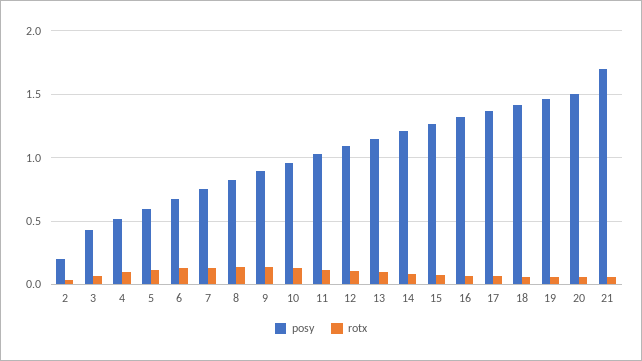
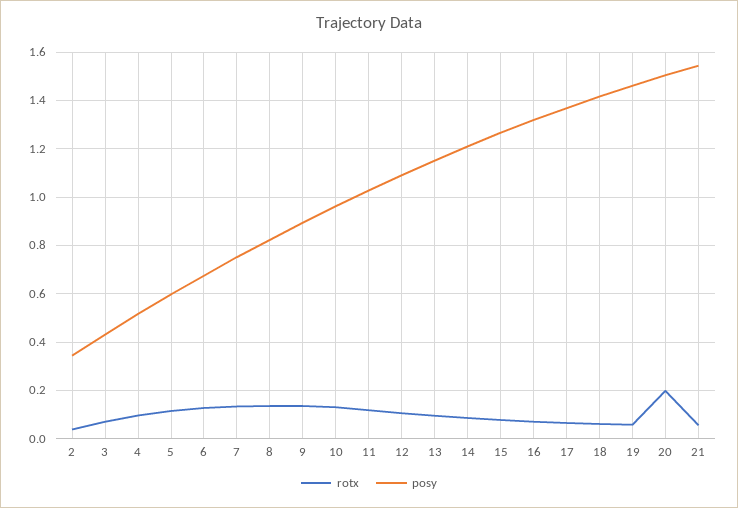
  {
    "posy": {
-     "2": 0.2,
+     "2": 0.35,
      "3": 0.425,
      "4": 0.525,
      "5": 0.6,
      "6": 0.675,
      "7": 0.75,
      "8": 0.825,
      "9": 0.9,
      "10": 0.95,
      "11": 1.025,
      "12": 1.1,
      "13": 1.15,
      "14": 1.2,
      "15": 1.275,
      "16": 1.325,
      "17": 1.375,
      "18": 1.425,
      "19": 1.45,
      "20": 1.5,
-     "21": 1.7
+     "21": 1.55
    },
    "rotx": {
      "2": 0.05,
      "3": 0.075,
      "4": 0.1,
      "5": 0.125,
      "6": 0.125,
      "7": 0.125,
      "8": 0.125,
      "9": 0.125,
      "10": 0.125,
      "11": 0.125,
      "12": 0.1,
      "13": 0.1,
      "14": 0.075,
      "15": 0.075,
      "16": 0.075,
      "17": 0.075,
      "18": 0.05,
      "19": 0.05,
-     "20": 0.05,
+     "20": 0.2,
      "21": 0.05
    }
  }

